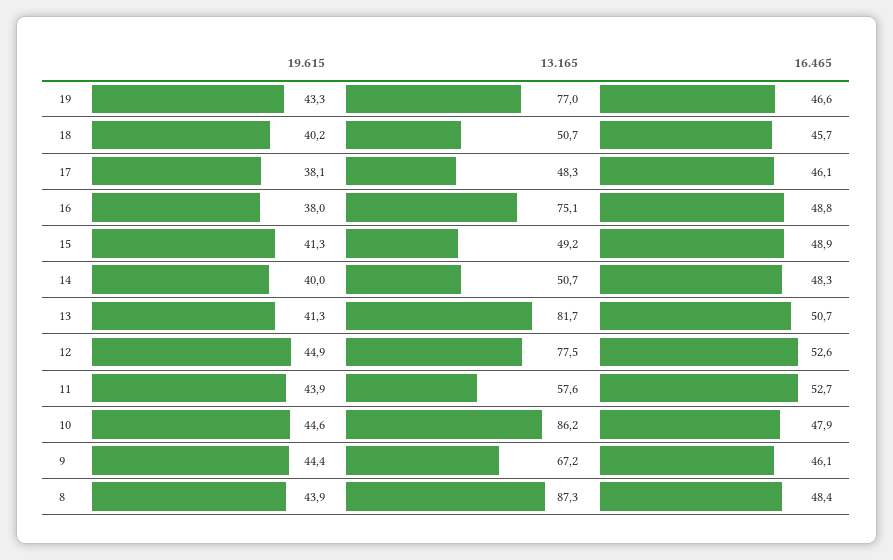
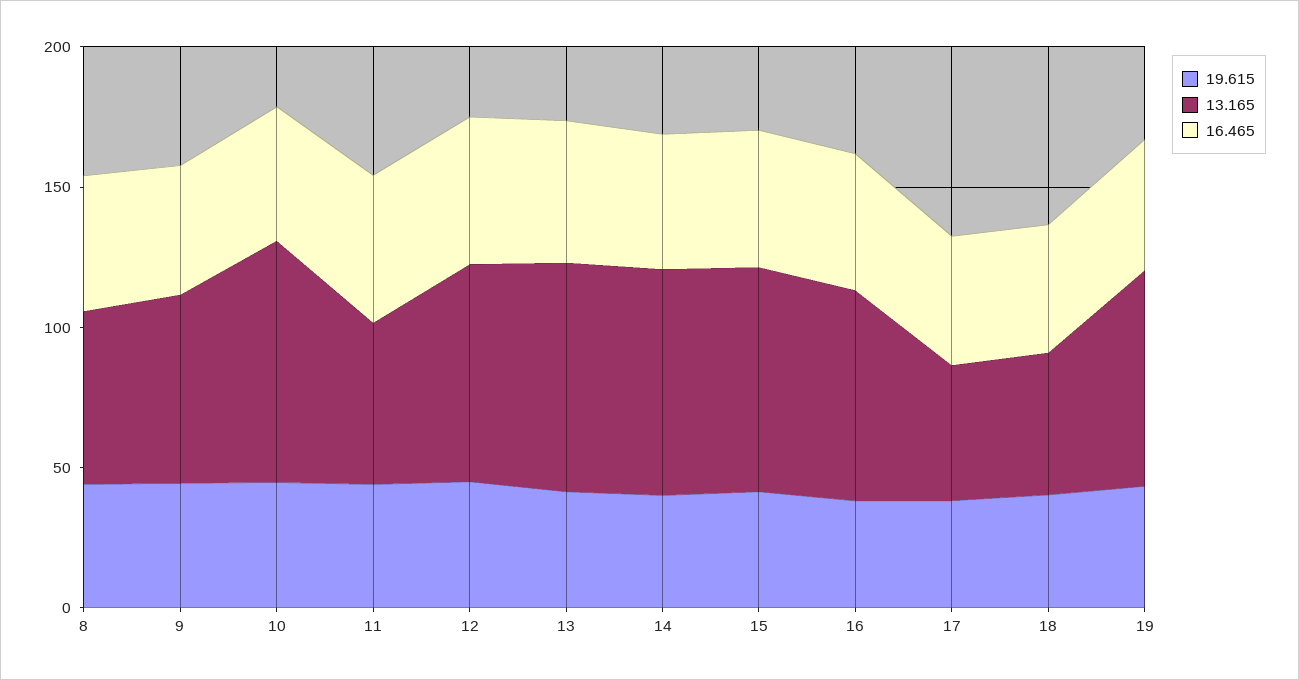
  {
    "19.615": {
      "19": 43.3,
      "18": 40.2,
      "17": 38.1,
      "16": 38,
      "15": 41.3,
      "14": 40,
      "13": 41.3,
      "12": 44.9,
      "11": 43.9,
      "10": 44.6,
      "9": 44.4,
      "8": 43.9
    },
    "13.165": {
      "19": 77,
      "18": 50.7,
      "17": 48.3,
      "16": 75.1,
-     "15": 49.2,
+     "15": 80,
-     "14": 50.7,
+     "14": 80,
      "13": 81.7,
      "12": 77.5,
      "11": 57.6,
      "10": 86.2,
      "9": 67.2,
-     "8": 87.3
+     "8": 60
    },
    "16.465": {
      "19": 46.6,
      "18": 45.7,
      "17": 46.1,
      "16": 48.8,
      "15": 48.9,
      "14": 48.3,
      "13": 50.7,
      "12": 52.6,
      "11": 52.7,
      "10": 47.9,
      "9": 46.1,
      "8": 48.4
    }
  }

